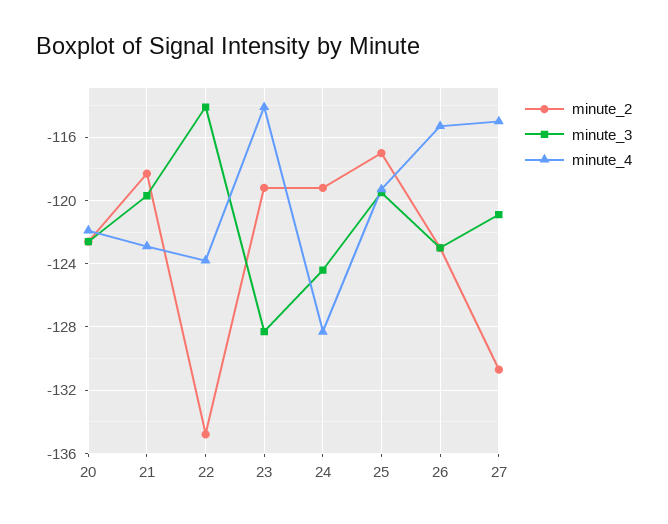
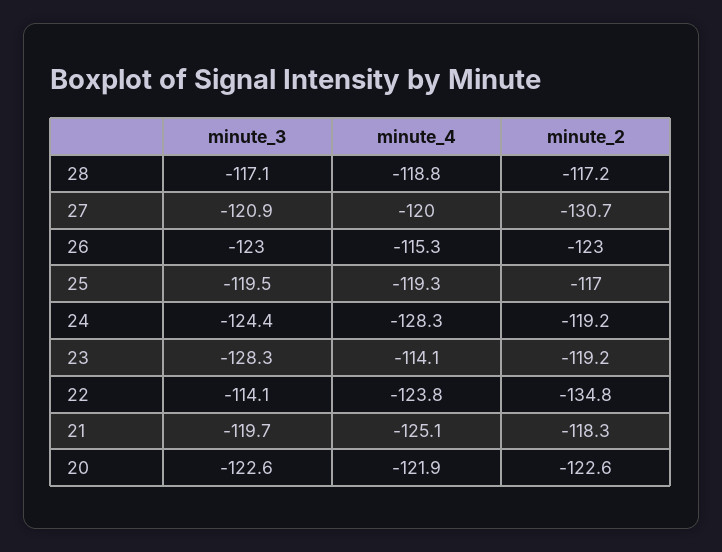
  {
    "minute_2": {
      "20": -122.6,
      "21": -118.3,
      "22": -134.8,
      "23": -119.2,
      "24": -119.2,
      "25": -117,
      "26": -123,
-     "27": -130.7
+     "27": -130.7,
+     "28": -117.2
    },
    "minute_3": {
      "20": -122.6,
      "21": -119.7,
      "22": -114.1,
      "23": -128.3,
      "24": -124.4,
      "25": -119.5,
      "26": -123,
-     "27": -120.9
+     "27": -120.9,
+     "28": -117.1
    },
    "minute_4": {
      "20": -121.9,
-     "21": -123,
+     "21": -125.1,
      "22": -123.8,
      "23": -114.1,
      "24": -128.3,
      "25": -119.3,
      "26": -115.3,
-     "27": -115
+     "27": -120,
+     "28": -118.8
    }
  }

